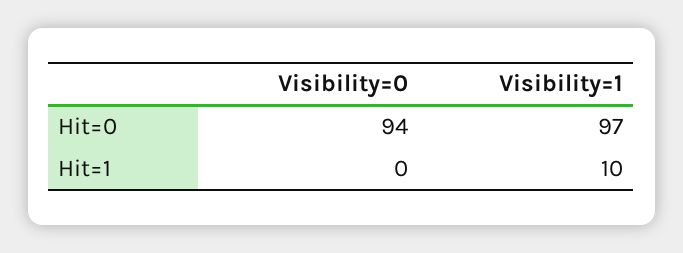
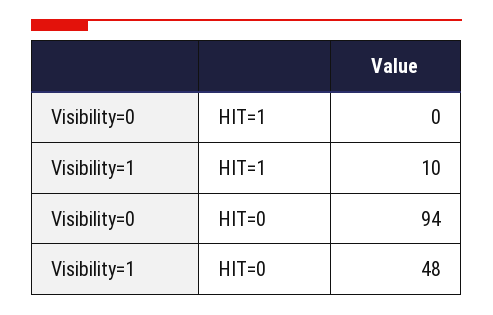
  {
    "Visibility=0": {
      "Hit=0": 94,
      "Hit=1": 0
    },
    "Visibility=1": {
-     "Hit=0": 97,
+     "Hit=0": 48,
      "Hit=1": 10
    }
  }

